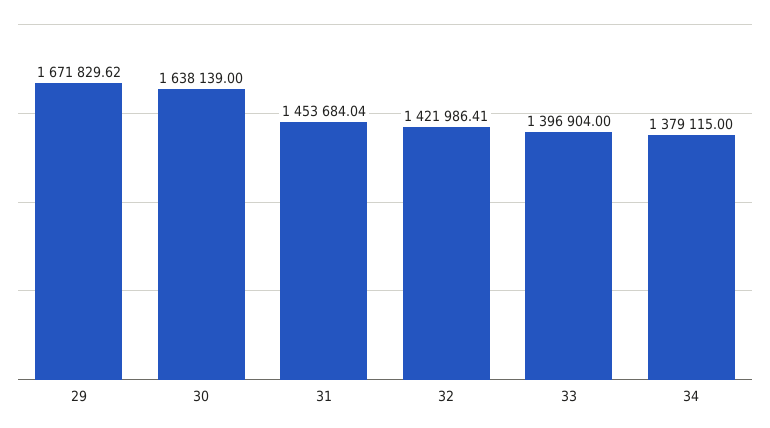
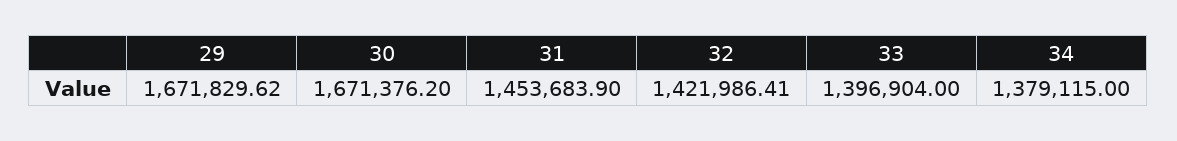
  {
    "29": 1671829.62,
-   "30": 1638139,
+   "30": 1671376.2,
-   "31": 1453684.04,
+   "31": 1453683.9,
    "32": 1421986.41,
    "33": 1396904,
    "34": 1379115
  }

